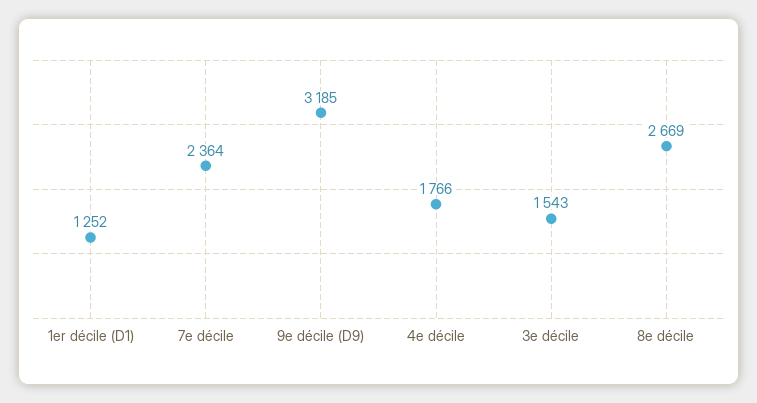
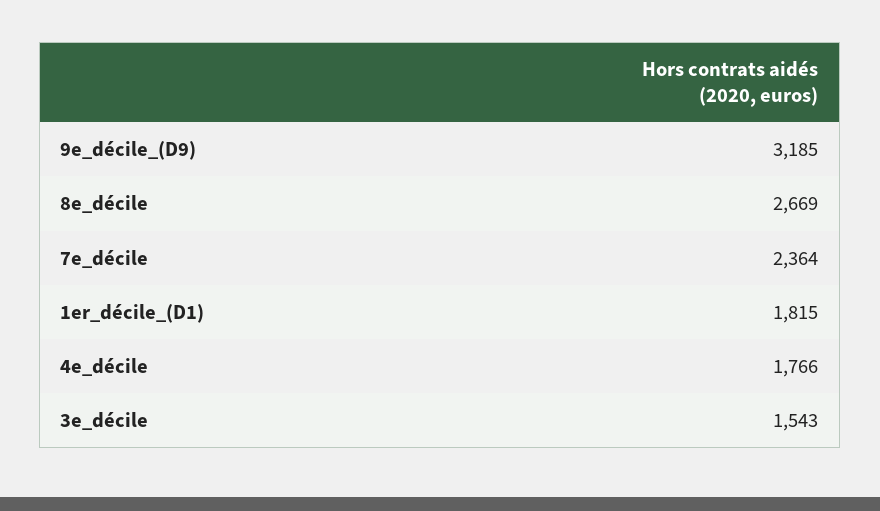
  {
-   "1er décile (D1)": 1252,
+   "1er décile (D1)": 1815,
    "7e décile": 2364,
    "9e décile (D9)": 3185,
    "4e décile": 1766,
    "3e décile": 1543,
    "8e décile": 2669
  }

